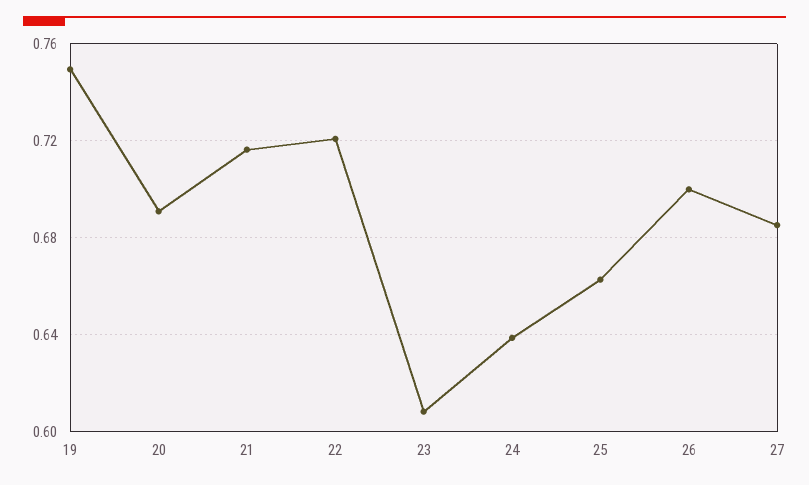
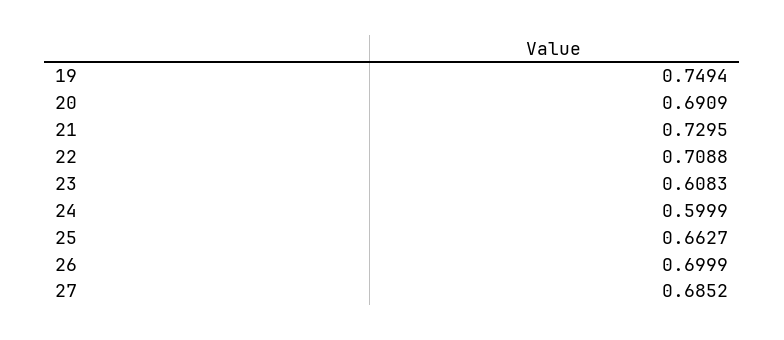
  {
    "19": 0.7494,
    "20": 0.6909,
-   "21": 0.715,
+   "21": 0.7295,
-   "22": 0.72,
+   "22": 0.7088,
    "23": 0.6083,
-   "24": 0.64,
+   "24": 0.5999,
    "25": 0.6627,
    "26": 0.6999,
    "27": 0.6852
  }

